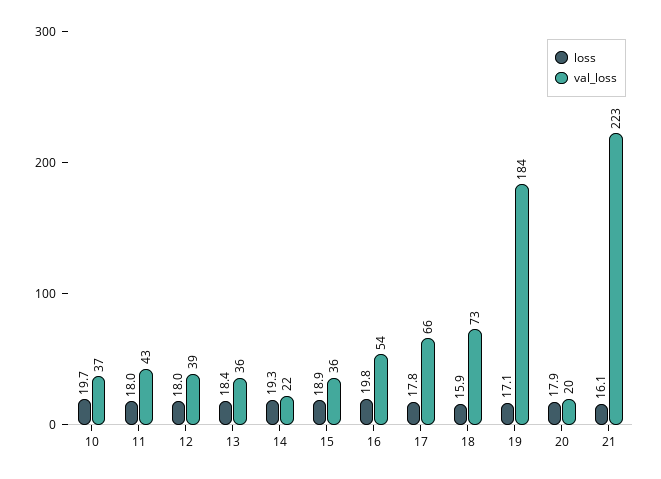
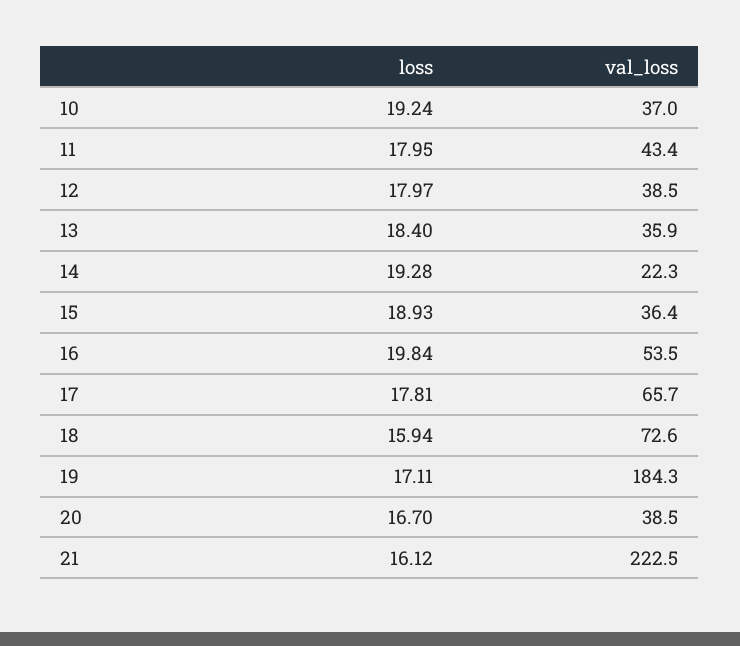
  {
    "loss": {
-     "10": 19.7,
+     "10": 19.24,
      "11": 17.95,
      "12": 17.97,
      "13": 18.4,
      "14": 19.28,
      "15": 18.93,
      "16": 19.84,
      "17": 17.81,
      "18": 15.94,
      "19": 17.11,
-     "20": 17.9,
+     "20": 16.7,
      "21": 16.12
    },
    "val_loss": {
      "10": 37,
      "11": 43.4,
      "12": 38.5,
      "13": 35.9,
      "14": 22.3,
      "15": 36.4,
      "16": 53.5,
      "17": 65.7,
      "18": 72.6,
      "19": 184.3,
-     "20": 20,
+     "20": 38.5,
      "21": 222.5
    }
  }

